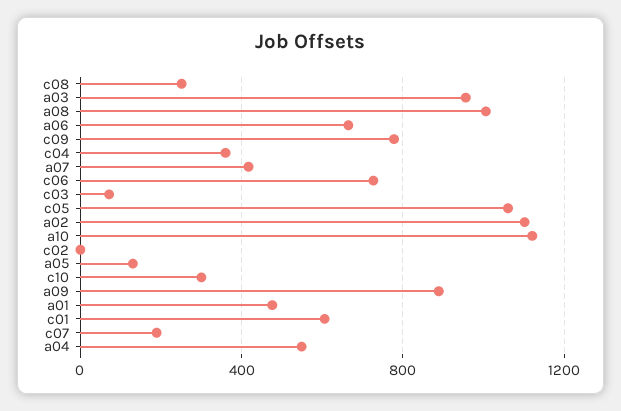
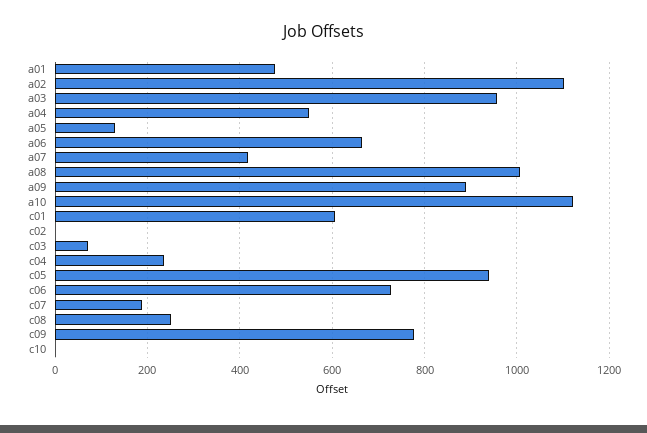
  {
    "c08": 260,
    "a03": 960,
    "a08": 1000,
    "a06": 660,
    "c09": 780,
-   "c04": 350,
+   "c04": 240,
    "a07": 420,
    "c06": 720,
    "c03": 80,
-   "c05": 1050,
+   "c05": 940,
    "a02": 1100,
    "a10": 1120,
    "c02": 0,
    "a05": 140,
-   "c10": 300,
+   "c10": 0,
    "a09": 880,
    "a01": 480,
    "c01": 600,
    "c07": 180,
    "a04": 540
  }

